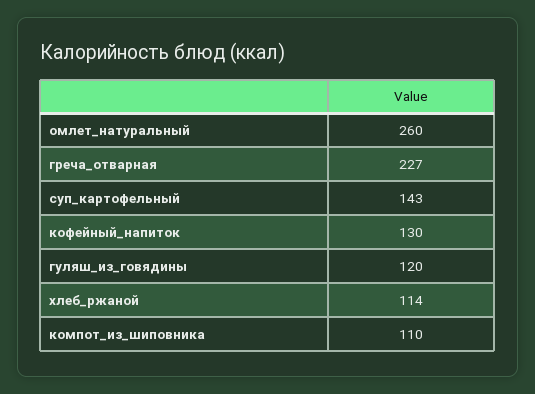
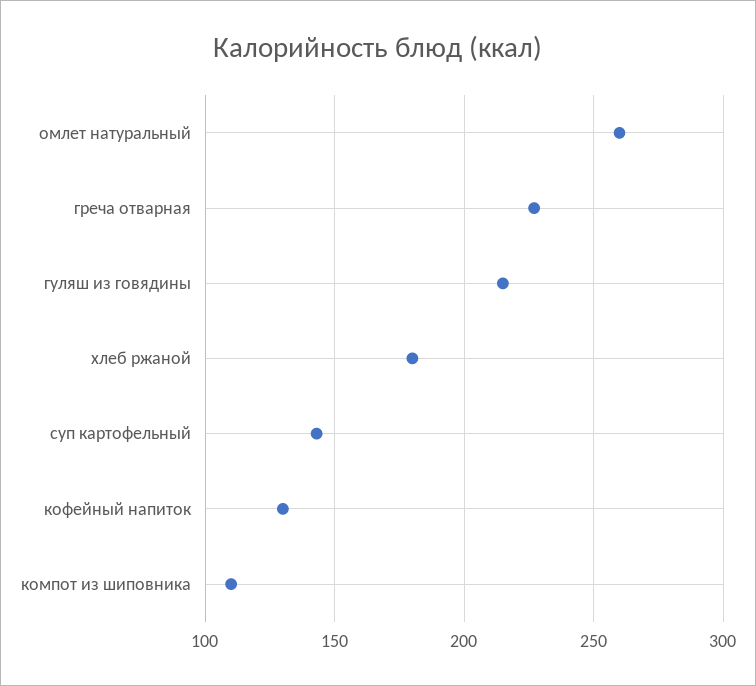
  {
    "омлет_натуральный": 260,
    "греча_отварная": 227,
    "суп_картофельный": 143,
    "кофейный_напиток": 130,
-   "гуляш_из_говядины": 120,
+   "гуляш_из_говядины": 215,
-   "хлеб_ржаной": 114,
+   "хлеб_ржаной": 180,
    "компот_из_шиповника": 110
  }

